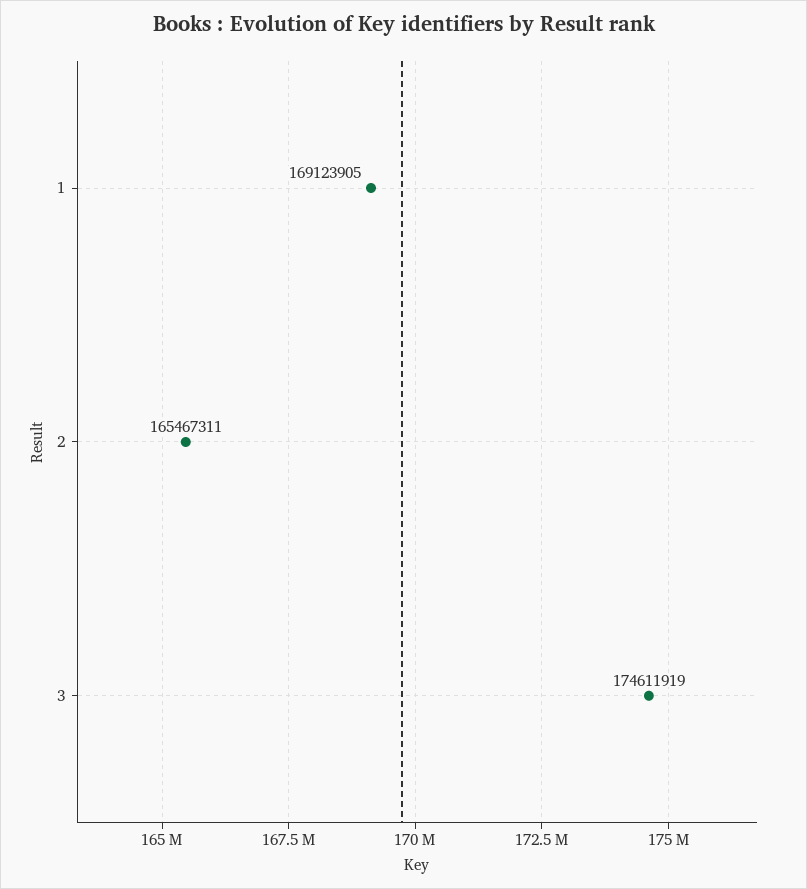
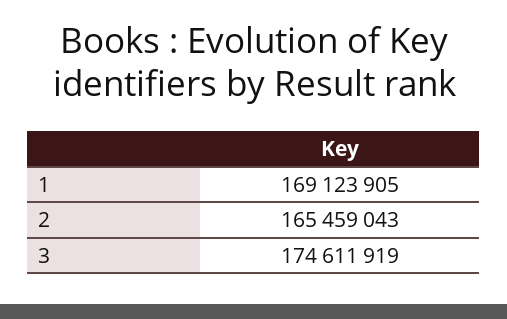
  {
    "1": 169123905,
-   "2": 165467311,
+   "2": 165459043,
    "3": 174611919
  }

